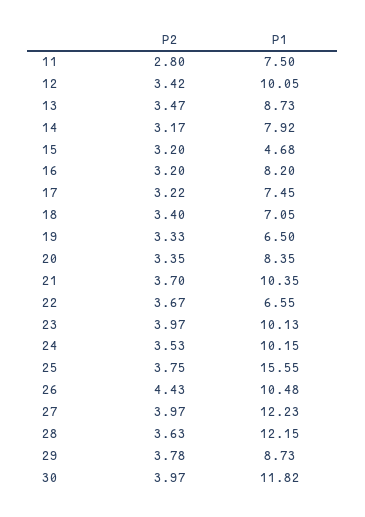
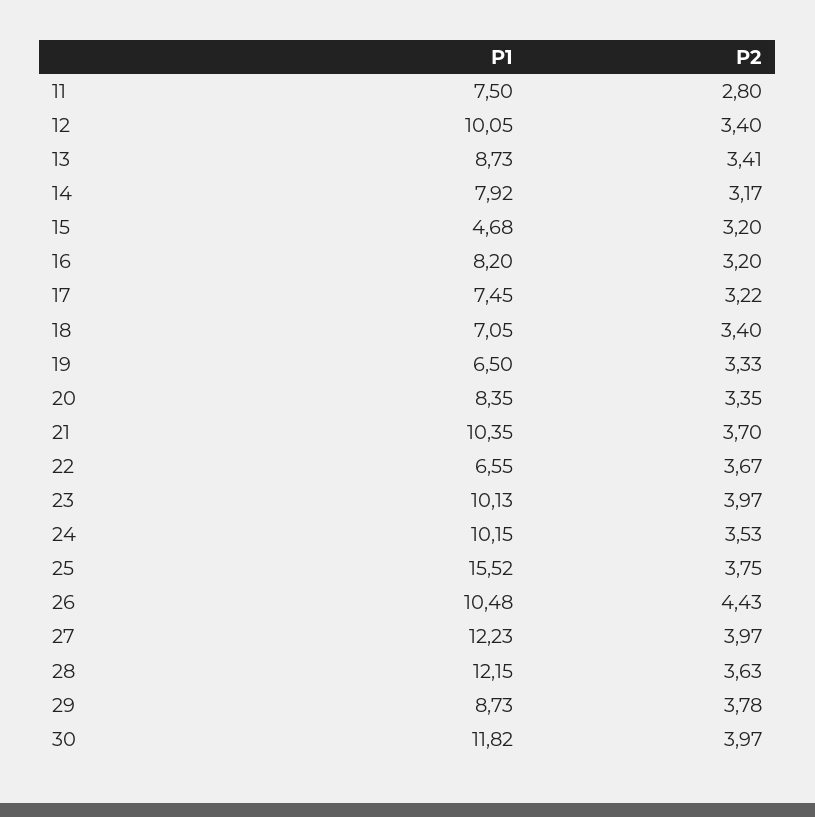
  {
    "P2": {
      "11": 2.8,
-     "12": 3.42,
+     "12": 3.4,
-     "13": 3.47,
+     "13": 3.41,
      "14": 3.17,
      "15": 3.2,
      "16": 3.2,
      "17": 3.22,
      "18": 3.4,
      "19": 3.33,
      "20": 3.35,
      "21": 3.7,
      "22": 3.67,
      "23": 3.97,
      "24": 3.53,
      "25": 3.75,
      "26": 4.43,
      "27": 3.97,
      "28": 3.63,
      "29": 3.78,
      "30": 3.97
    },
    "P1": {
      "11": 7.5,
      "12": 10.05,
      "13": 8.73,
      "14": 7.92,
      "15": 4.68,
      "16": 8.2,
      "17": 7.45,
      "18": 7.05,
      "19": 6.5,
      "20": 8.35,
      "21": 10.35,
      "22": 6.55,
      "23": 10.13,
      "24": 10.15,
-     "25": 15.55,
+     "25": 15.52,
      "26": 10.48,
      "27": 12.23,
      "28": 12.15,
      "29": 8.73,
      "30": 11.82
    }
  }

